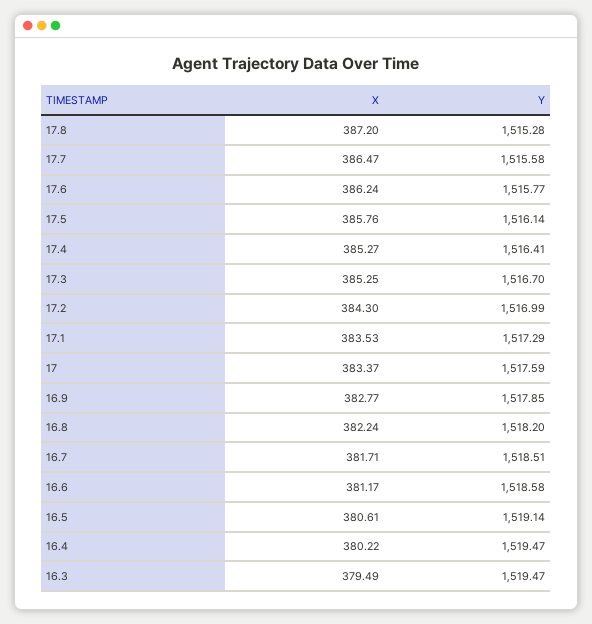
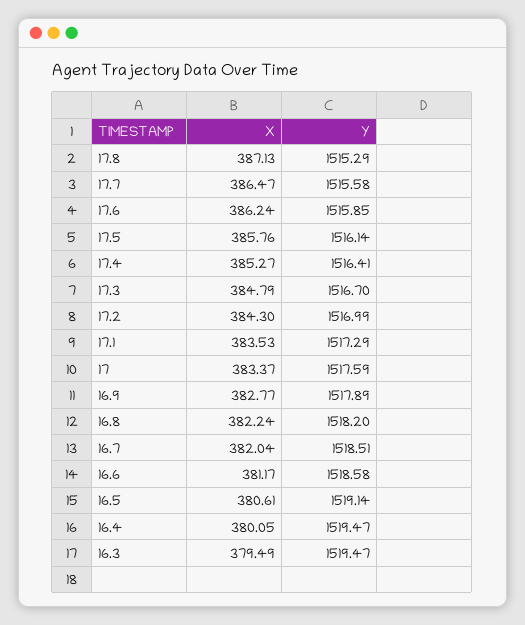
  {
    "X": {
-     "17.8": 387.2,
+     "17.8": 387.13,
      "17.7": 386.47,
      "17.6": 386.24,
      "17.5": 385.76,
      "17.4": 385.27,
-     "17.3": 385.25,
+     "17.3": 384.79,
      "17.2": 384.3,
      "17.1": 383.53,
      "17": 383.37,
      "16.9": 382.77,
      "16.8": 382.24,
-     "16.7": 381.71,
+     "16.7": 382.04,
      "16.6": 381.17,
      "16.5": 380.61,
-     "16.4": 380.22,
+     "16.4": 380.05,
      "16.3": 379.49
    },
    "Y": {
-     "17.8": 1515.28,
+     "17.8": 1515.29,
      "17.7": 1515.58,
-     "17.6": 1515.77,
+     "17.6": 1515.85,
      "17.5": 1516.14,
      "17.4": 1516.41,
      "17.3": 1516.7,
      "17.2": 1516.99,
      "17.1": 1517.29,
      "17": 1517.59,
-     "16.9": 1517.85,
+     "16.9": 1517.89,
      "16.8": 1518.2,
      "16.7": 1518.51,
      "16.6": 1518.58,
      "16.5": 1519.14,
      "16.4": 1519.47,
      "16.3": 1519.47
    }
  }

